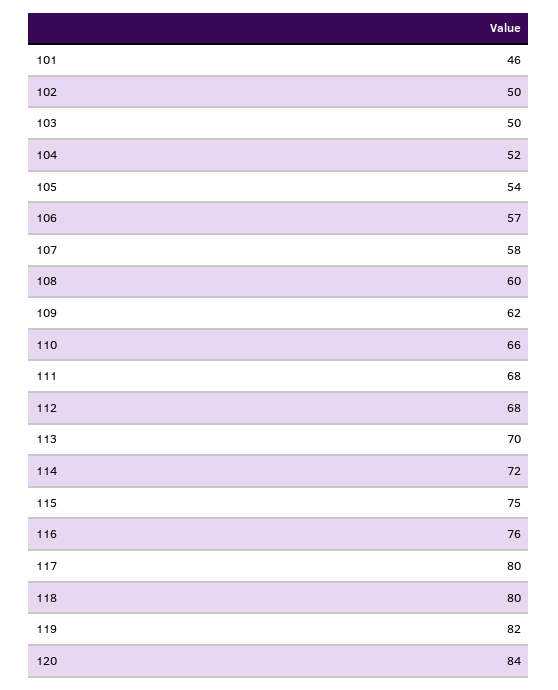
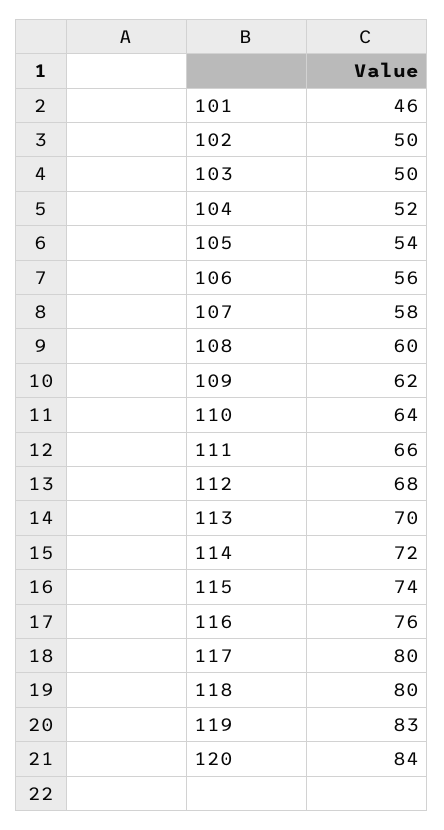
  {
    "101": 46,
    "102": 50,
    "103": 50,
    "104": 52,
    "105": 54,
-   "106": 57,
+   "106": 56,
    "107": 58,
    "108": 60,
    "109": 62,
-   "110": 66,
+   "110": 64,
-   "111": 68,
+   "111": 66,
    "112": 68,
    "113": 70,
    "114": 72,
-   "115": 75,
+   "115": 74,
    "116": 76,
    "117": 80,
    "118": 80,
-   "119": 82,
+   "119": 83,
    "120": 84
  }

